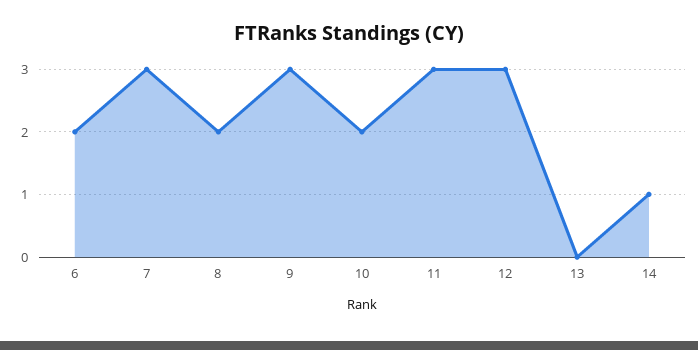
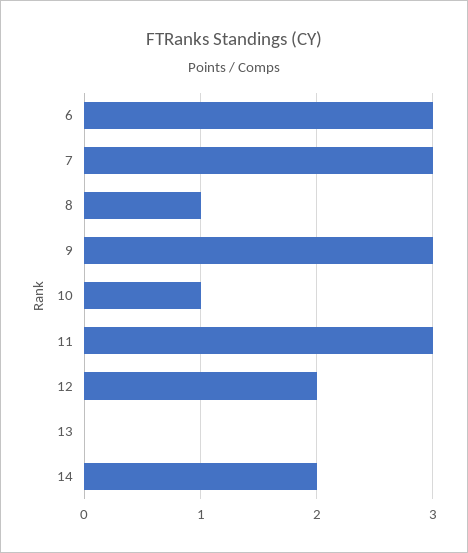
  {
-   "6": 2,
+   "6": 3,
    "7": 3,
-   "8": 2,
+   "8": 1,
    "9": 3,
-   "10": 2,
+   "10": 1,
    "11": 3,
-   "12": 3,
+   "12": 2,
    "13": 0,
-   "14": 1
+   "14": 2
  }

